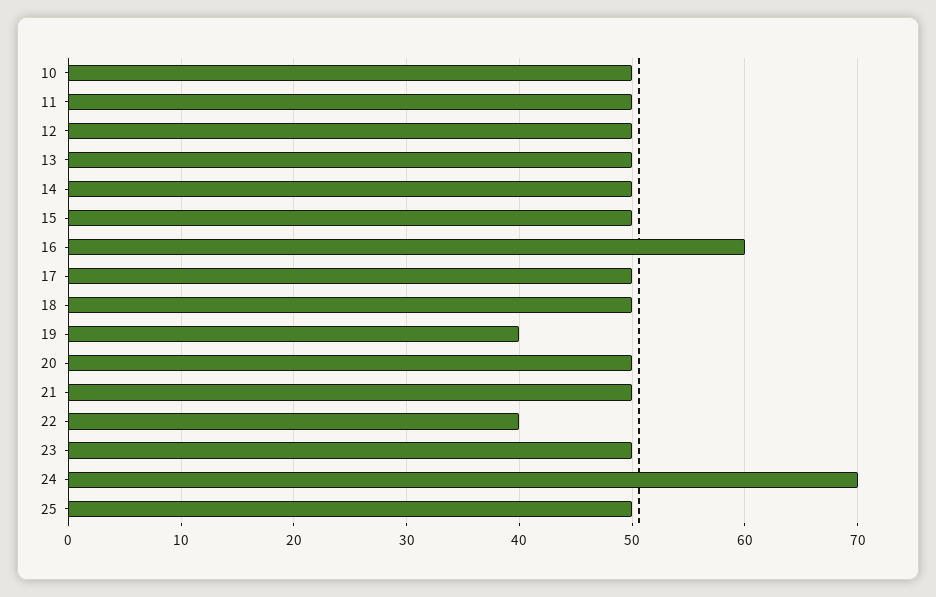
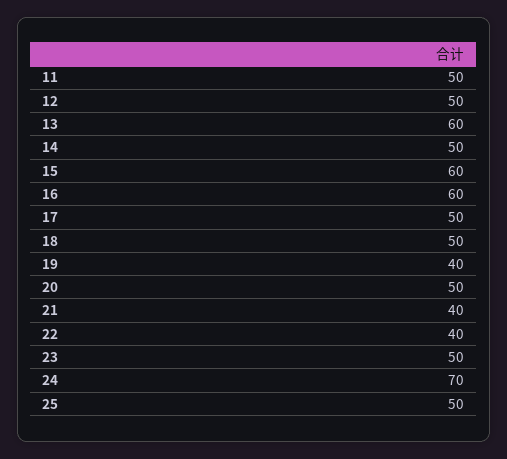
  {
-   "10": 50,
    "11": 50,
    "12": 50,
-   "13": 50,
+   "13": 60,
    "14": 50,
-   "15": 50,
+   "15": 60,
    "16": 60,
    "17": 50,
    "18": 50,
    "19": 40,
    "20": 50,
-   "21": 50,
+   "21": 40,
    "22": 40,
    "23": 50,
    "24": 70,
    "25": 50
  }

